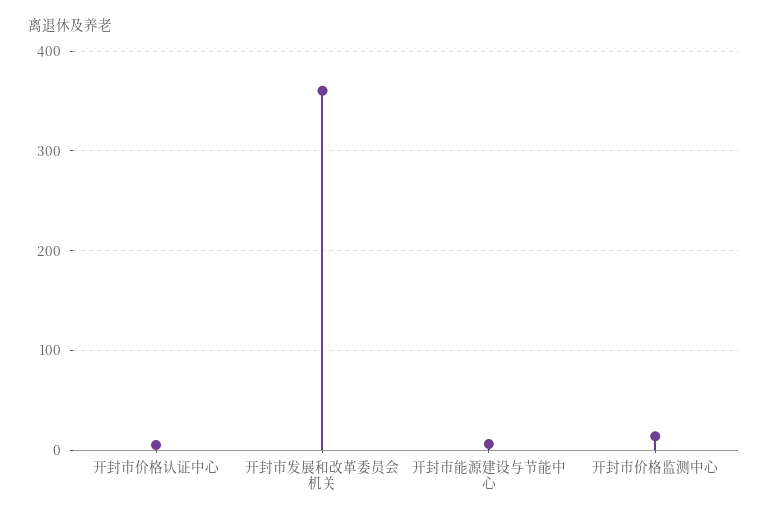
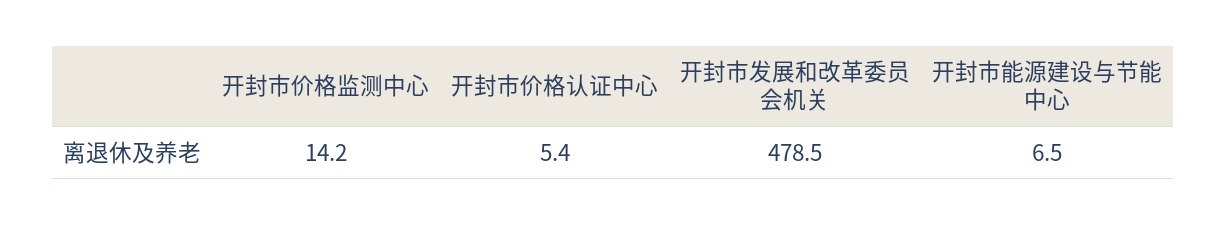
  {
    "开封市价格认证中心": 5.4,
-   "开封市发展和改革委员会机关": 360,
+   "开封市发展和改革委员会机关": 478.5,
    "开封市能源建设与节能中心": 6.5,
    "开封市价格监测中心": 14.2
  }

